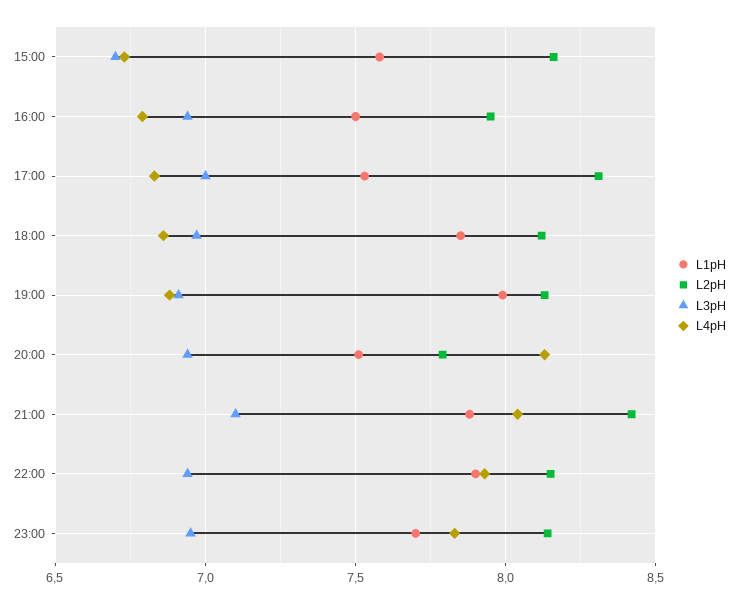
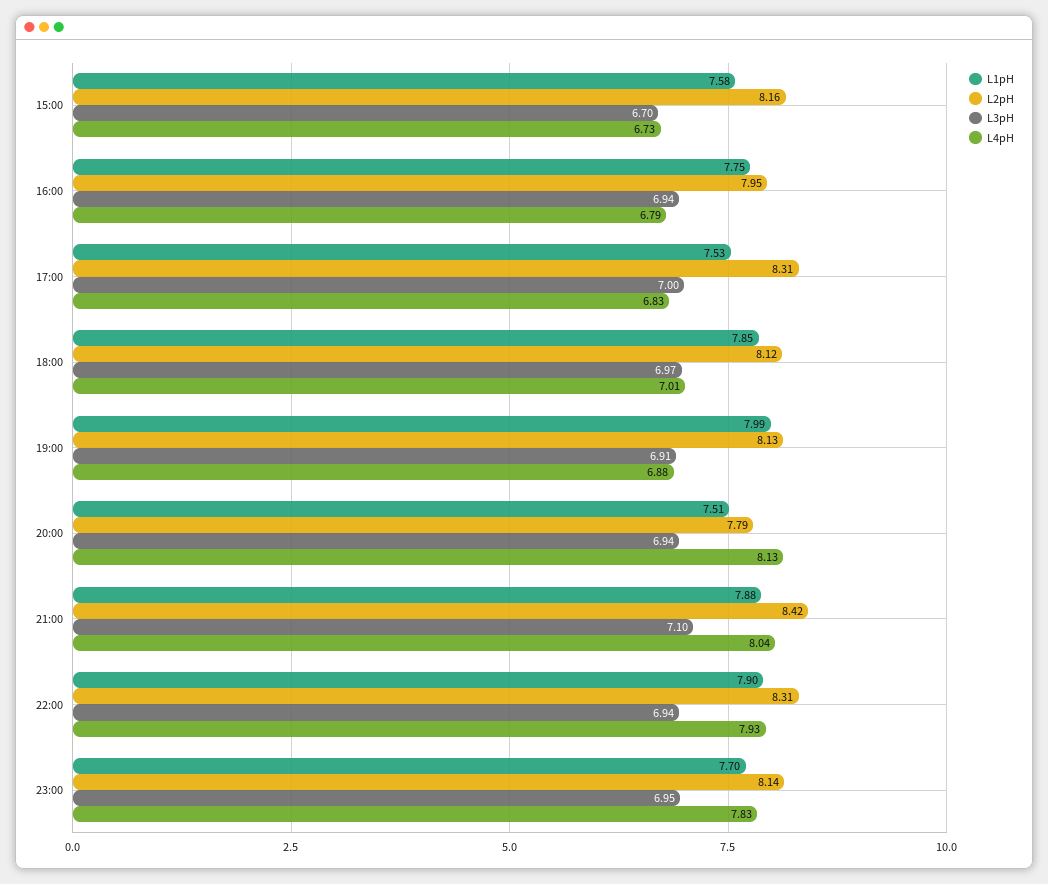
  {
    "L1pH": {
      "15:00": 7.58,
-     "16:00": 7.5,
+     "16:00": 7.75,
      "17:00": 7.53,
      "18:00": 7.85,
      "19:00": 7.99,
      "20:00": 7.51,
      "21:00": 7.88,
      "22:00": 7.9,
      "23:00": 7.7
    },
    "L2pH": {
      "15:00": 8.16,
      "16:00": 7.95,
      "17:00": 8.31,
      "18:00": 8.12,
      "19:00": 8.13,
      "20:00": 7.79,
      "21:00": 8.42,
-     "22:00": 8.15,
+     "22:00": 8.31,
      "23:00": 8.14
    },
    "L3pH": {
      "15:00": 6.7,
      "16:00": 6.94,
      "17:00": 7,
      "18:00": 6.97,
      "19:00": 6.91,
      "20:00": 6.94,
      "21:00": 7.1,
      "22:00": 6.94,
      "23:00": 6.95
    },
    "L4pH": {
      "15:00": 6.73,
      "16:00": 6.79,
      "17:00": 6.83,
-     "18:00": 6.85,
+     "18:00": 7.01,
      "19:00": 6.88,
      "20:00": 8.13,
      "21:00": 8.04,
      "22:00": 7.93,
      "23:00": 7.83
    }
  }

